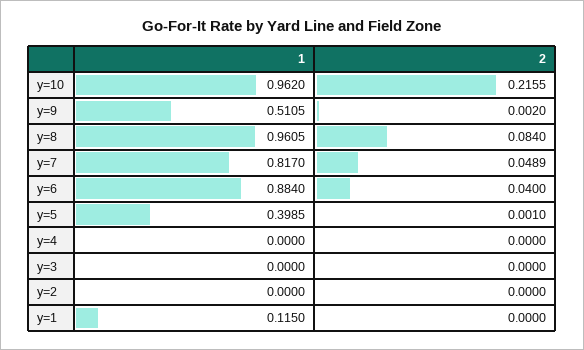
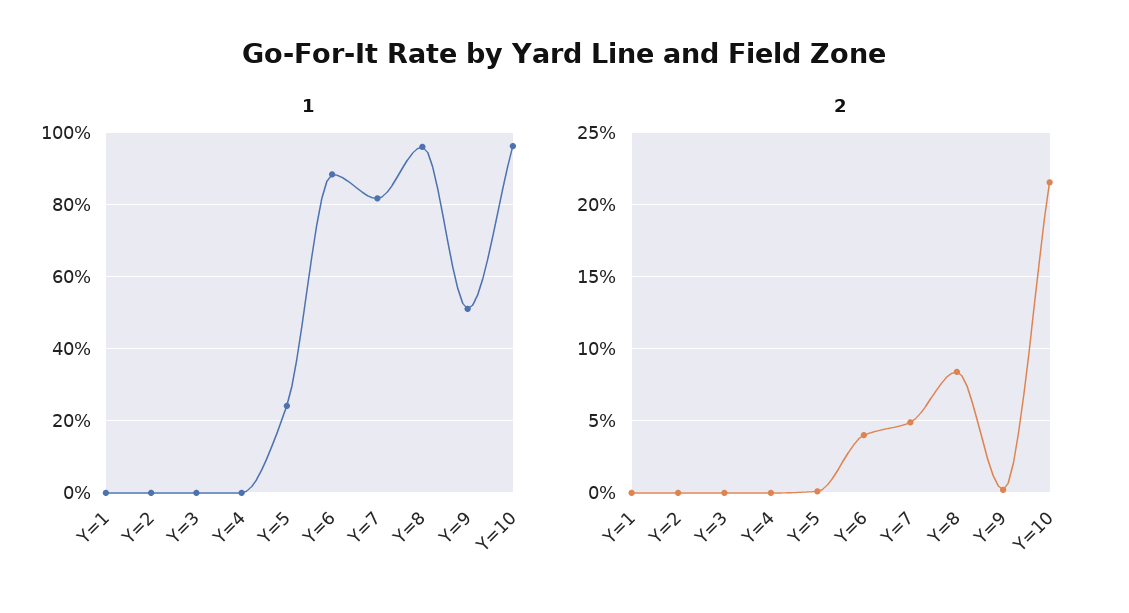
  {
    "1": {
      "y=10": 0.962,
      "y=9": 0.5105,
      "y=8": 0.9605,
      "y=7": 0.817,
      "y=6": 0.884,
-     "y=5": 0.3985,
+     "y=5": 0.24,
      "y=4": 0,
      "y=3": 0,
      "y=2": 0,
-     "y=1": 0.115
+     "y=1": 0
    },
    "2": {
      "y=10": 0.2155,
      "y=9": 0.002,
      "y=8": 0.084,
      "y=7": 0.0489,
      "y=6": 0.04,
      "y=5": 0.001,
      "y=4": 0,
      "y=3": 0,
      "y=2": 0,
      "y=1": 0
    }
  }

